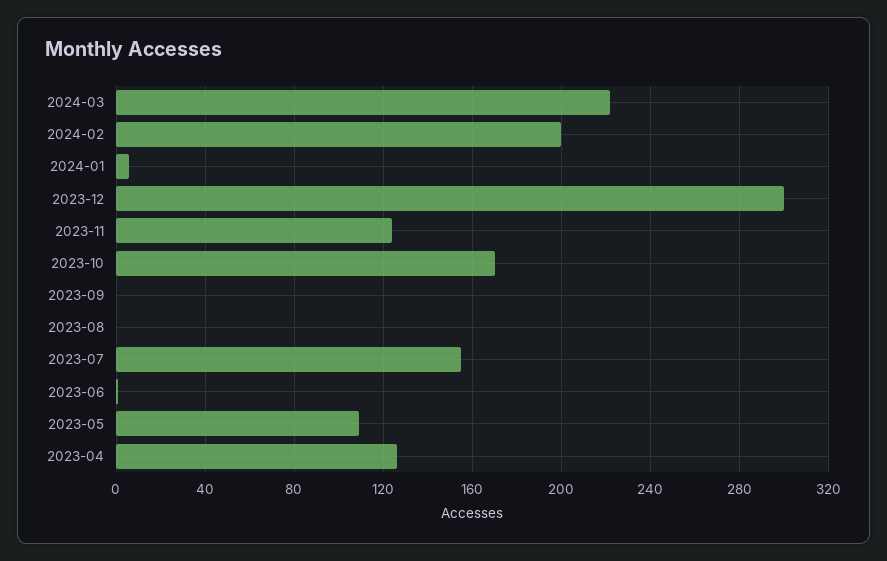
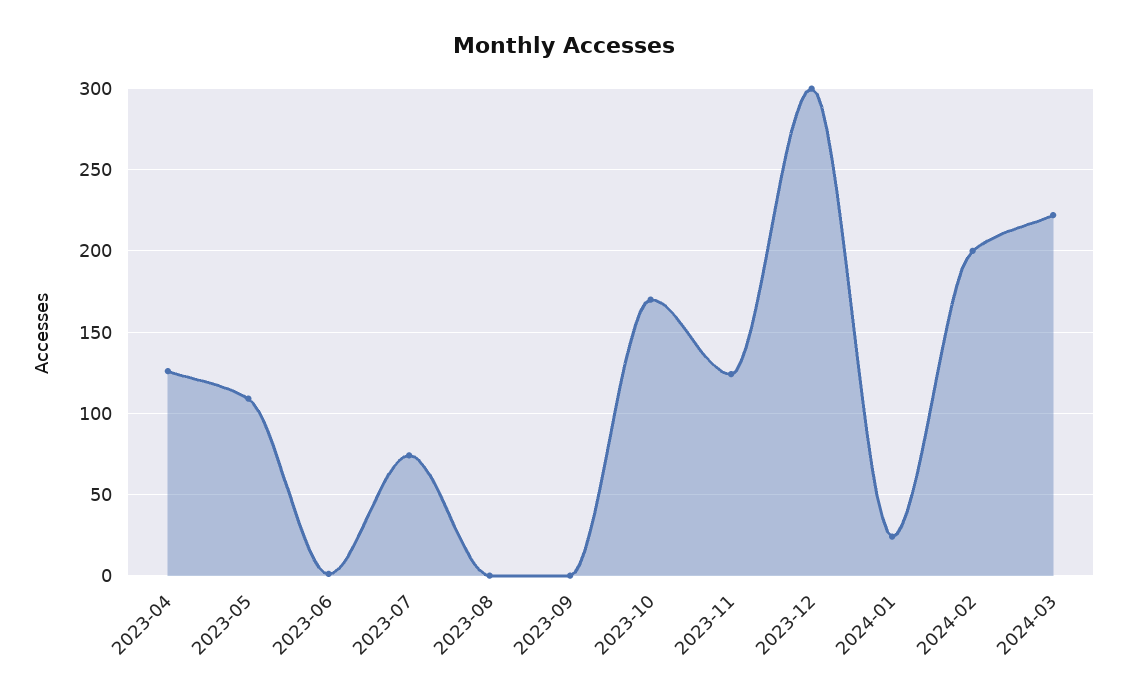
  {
    "2024-03": 220,
    "2024-02": 200,
-   "2024-01": 5,
+   "2024-01": 25,
    "2023-12": 300,
    "2023-11": 125,
    "2023-10": 170,
    "2023-09": 0,
    "2023-08": 0,
-   "2023-07": 155,
+   "2023-07": 75,
    "2023-06": 0,
    "2023-05": 110,
    "2023-04": 125
  }

